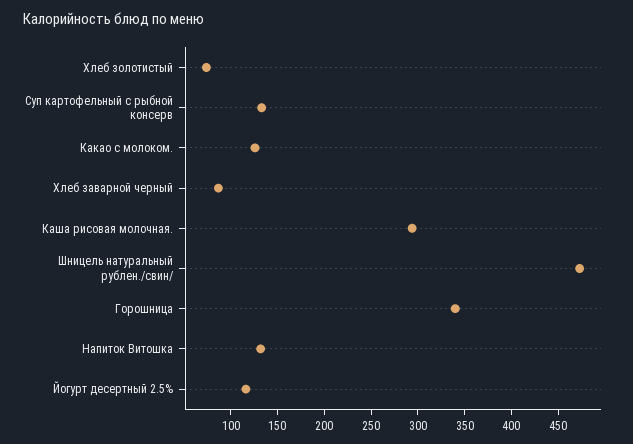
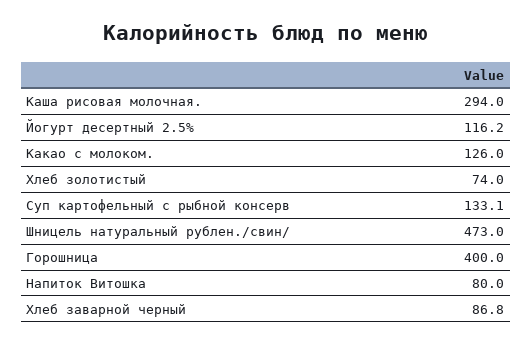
  {
    "Хлеб золотистый": 74,
    "Суп картофельный с рыбной консерв": 133.1,
    "Какао с молоком.": 126,
    "Хлеб заварной черный": 86.8,
    "Каша рисовая молочная.": 294,
    "Шницель натуральный рублен./свин/": 473,
-   "Горошница": 340,
+   "Горошница": 400,
-   "Напиток Витошка": 130,
+   "Напиток Витошка": 80,
    "Йогурт десертный 2.5%": 116.2
  }

